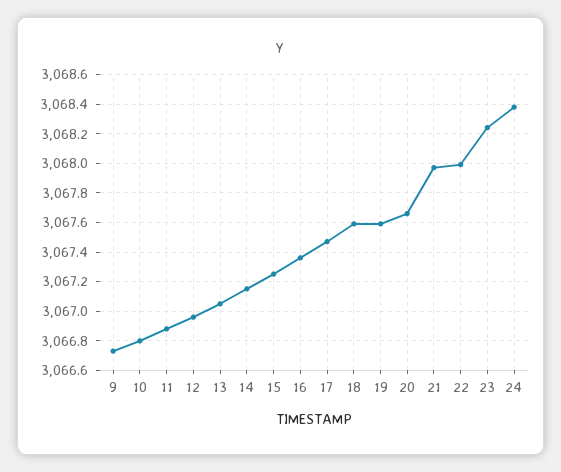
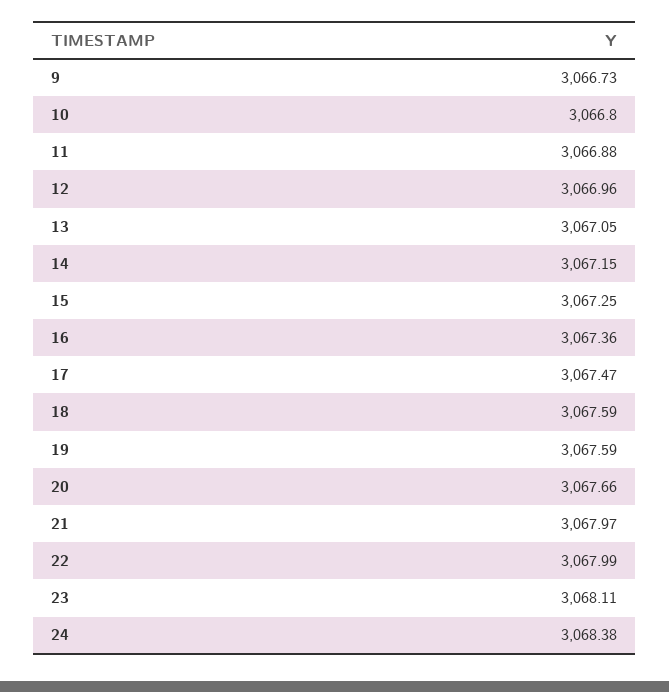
  {
    "9": 3066.73,
    "10": 3066.8,
    "11": 3066.88,
    "12": 3066.96,
    "13": 3067.05,
    "14": 3067.15,
    "15": 3067.25,
    "16": 3067.36,
    "17": 3067.47,
    "18": 3067.59,
    "19": 3067.59,
    "20": 3067.66,
    "21": 3067.97,
    "22": 3067.99,
-   "23": 3068.25,
+   "23": 3068.11,
    "24": 3068.38
  }

